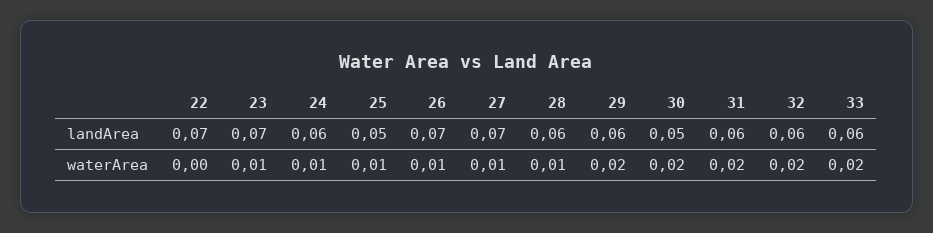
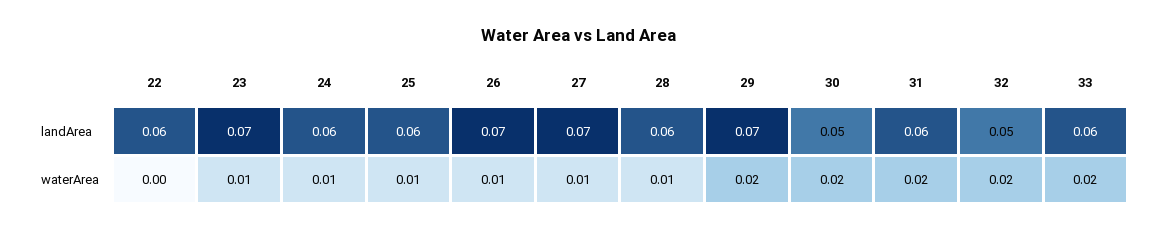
  {
    "22": {
-     "landArea": 0.07,
+     "landArea": 0.06,
      "waterArea": 0
    },
    "23": {
      "landArea": 0.07,
      "waterArea": 0.01
    },
    "24": {
      "landArea": 0.06,
      "waterArea": 0.01
    },
    "25": {
-     "landArea": 0.05,
+     "landArea": 0.06,
      "waterArea": 0.01
    },
    "26": {
      "landArea": 0.07,
      "waterArea": 0.01
    },
    "27": {
      "landArea": 0.07,
      "waterArea": 0.01
    },
    "28": {
      "landArea": 0.06,
      "waterArea": 0.01
    },
    "29": {
-     "landArea": 0.06,
+     "landArea": 0.07,
      "waterArea": 0.02
    },
    "30": {
      "landArea": 0.05,
      "waterArea": 0.02
    },
    "31": {
      "landArea": 0.06,
      "waterArea": 0.02
    },
    "32": {
-     "landArea": 0.06,
+     "landArea": 0.05,
      "waterArea": 0.02
    },
    "33": {
      "landArea": 0.06,
      "waterArea": 0.02
    }
  }

